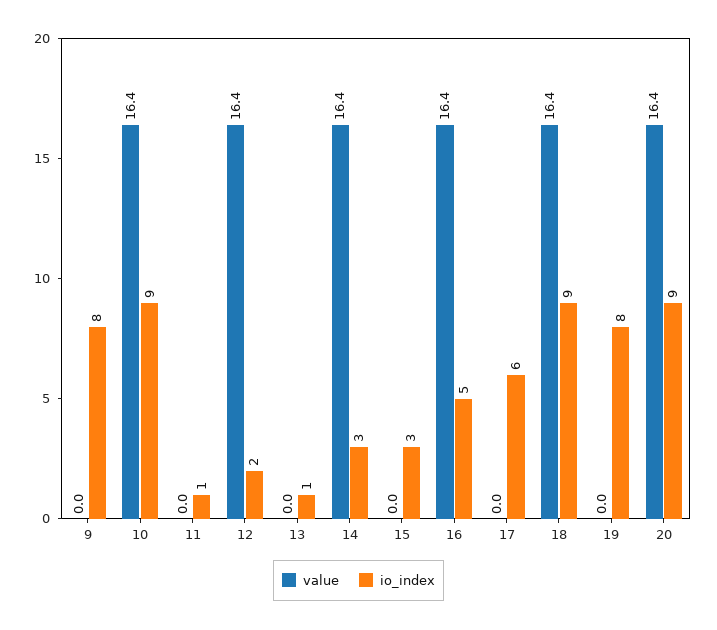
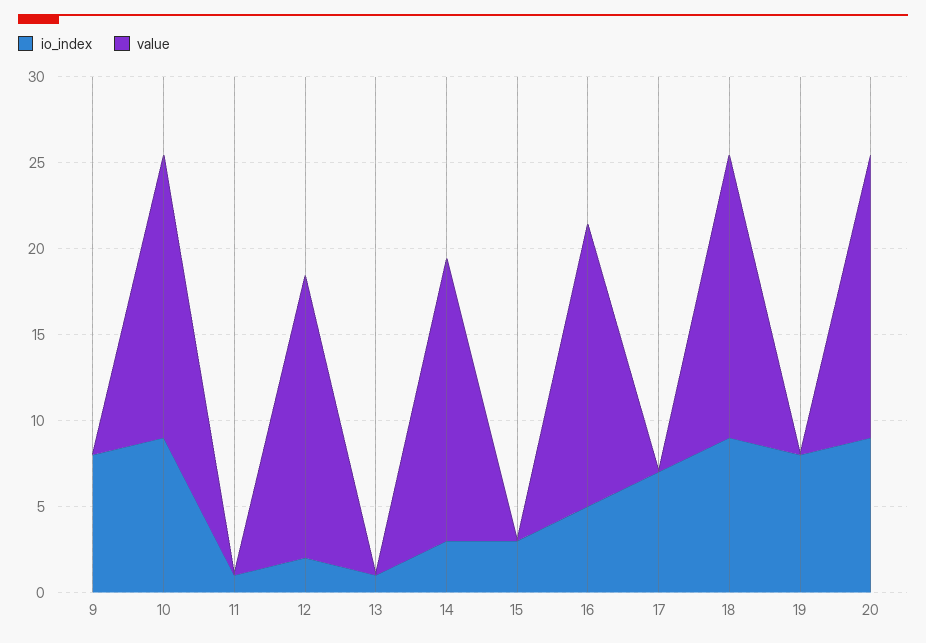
  {
    "value": {
      "9": 0,
      "10": 16.4,
      "11": 0,
      "12": 16.4,
      "13": 0,
      "14": 16.4,
      "15": 0,
      "16": 16.4,
      "17": 0,
      "18": 16.4,
      "19": 0,
      "20": 16.4
    },
    "io_index": {
      "9": 8,
      "10": 9,
      "11": 1,
      "12": 2,
      "13": 1,
      "14": 3,
      "15": 3,
      "16": 5,
-     "17": 6,
+     "17": 7,
      "18": 9,
      "19": 8,
      "20": 9
    }
  }

